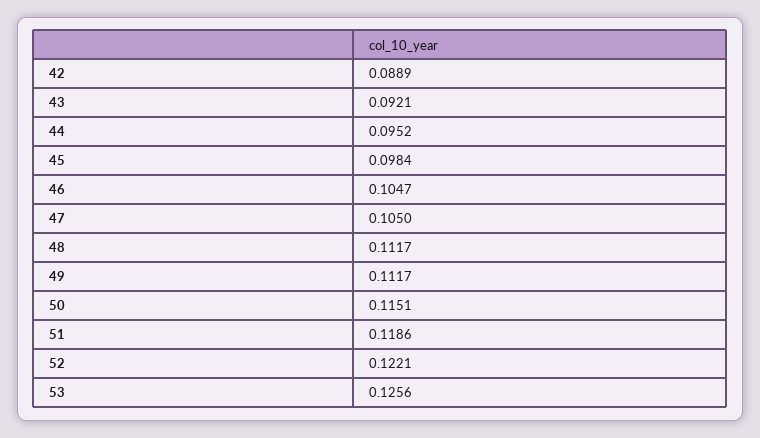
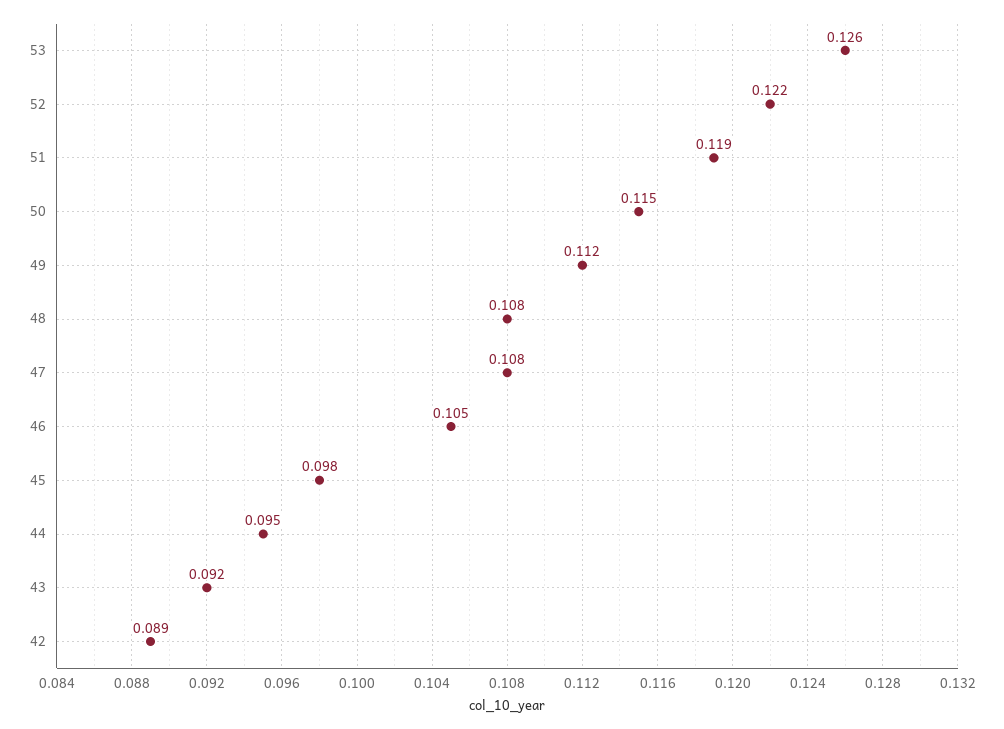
  {
    "42": 0.0889,
    "43": 0.0921,
    "44": 0.0952,
    "45": 0.0984,
    "46": 0.1047,
-   "47": 0.105,
+   "47": 0.108,
-   "48": 0.1117,
+   "48": 0.108,
    "49": 0.1117,
    "50": 0.1151,
    "51": 0.1186,
    "52": 0.1221,
    "53": 0.1256
  }

